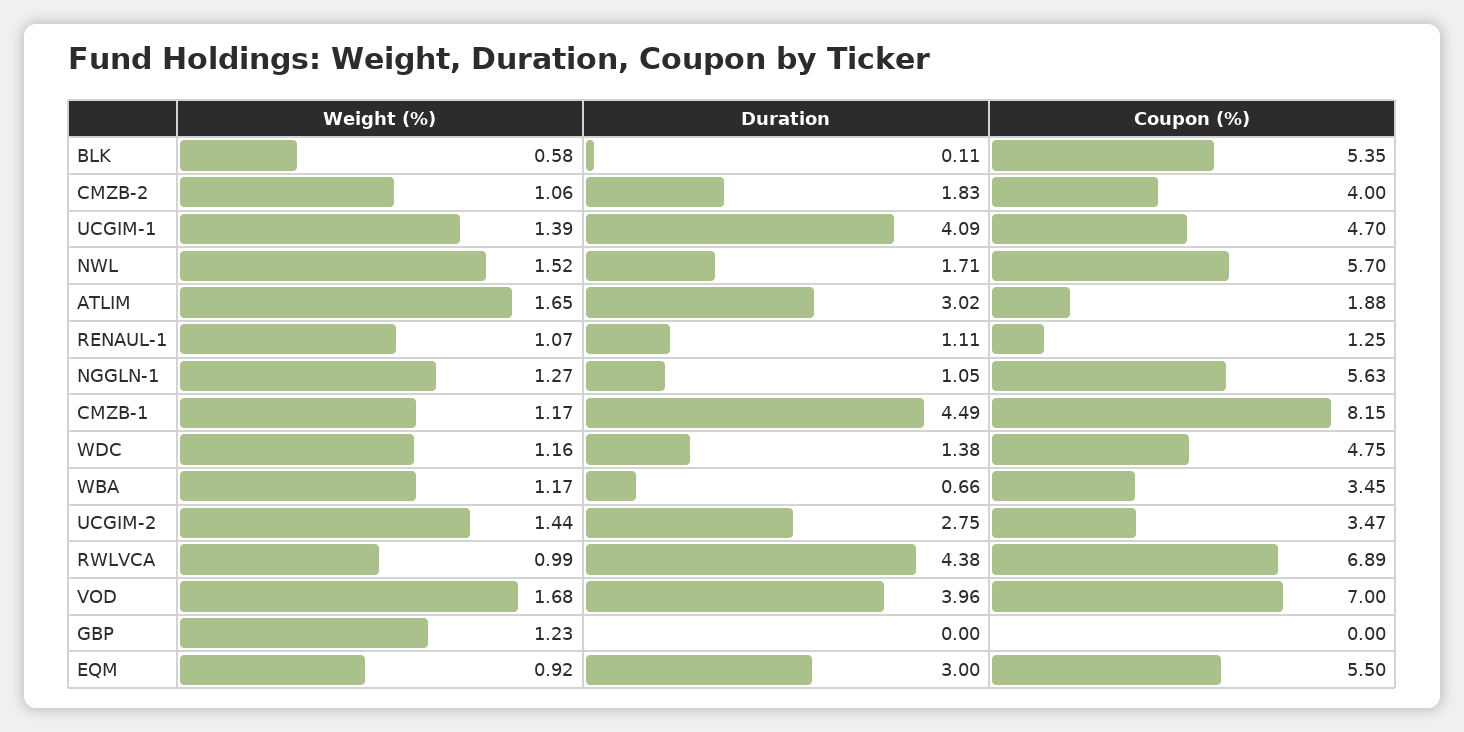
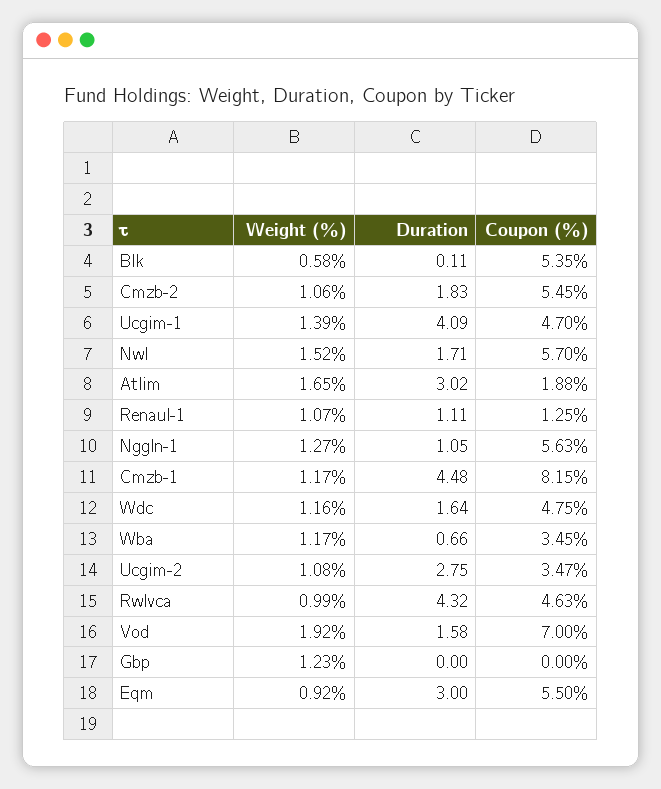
  {
    "Weight (%)": {
      "BLK": 0.58,
      "CMZB-2": 1.06,
      "UCGIM-1": 1.39,
      "NWL": 1.52,
      "ATLIM": 1.65,
      "RENAUL-1": 1.07,
      "NGGLN-1": 1.27,
      "CMZB-1": 1.17,
      "WDC": 1.16,
      "WBA": 1.17,
-     "UCGIM-2": 1.44,
+     "UCGIM-2": 1.08,
      "RWLVCA": 0.99,
-     "VOD": 1.68,
+     "VOD": 1.92,
      "GBP": 1.23,
      "EQM": 0.92
    },
    "Duration": {
      "BLK": 0.11,
      "CMZB-2": 1.83,
      "UCGIM-1": 4.09,
      "NWL": 1.71,
      "ATLIM": 3.02,
      "RENAUL-1": 1.11,
      "NGGLN-1": 1.05,
-     "CMZB-1": 4.49,
+     "CMZB-1": 4.48,
-     "WDC": 1.38,
+     "WDC": 1.64,
      "WBA": 0.66,
      "UCGIM-2": 2.75,
-     "RWLVCA": 4.38,
+     "RWLVCA": 4.32,
-     "VOD": 3.96,
+     "VOD": 1.58,
      "GBP": 0,
      "EQM": 3
    },
    "Coupon (%)": {
      "BLK": 5.35,
-     "CMZB-2": 4,
+     "CMZB-2": 5.45,
      "UCGIM-1": 4.7,
      "NWL": 5.7,
      "ATLIM": 1.88,
      "RENAUL-1": 1.25,
      "NGGLN-1": 5.63,
      "CMZB-1": 8.15,
      "WDC": 4.75,
      "WBA": 3.45,
      "UCGIM-2": 3.47,
-     "RWLVCA": 6.89,
+     "RWLVCA": 4.63,
      "VOD": 7,
      "GBP": 0,
      "EQM": 5.5
    }
  }

